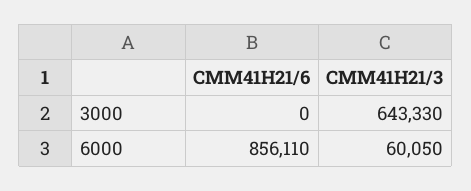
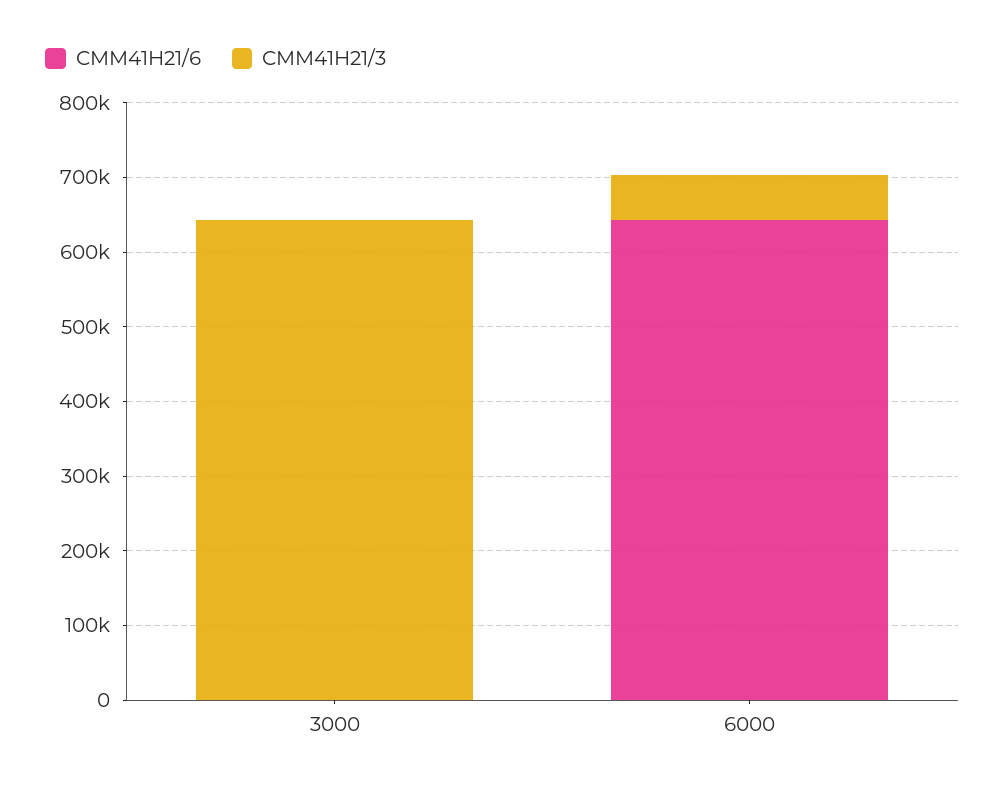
  {
    "CMM41H21/6": {
      "3000": 0,
-     "6000": 856110
+     "6000": 640000
    },
    "CMM41H21/3": {
      "3000": 643330,
      "6000": 60050
    }
  }

